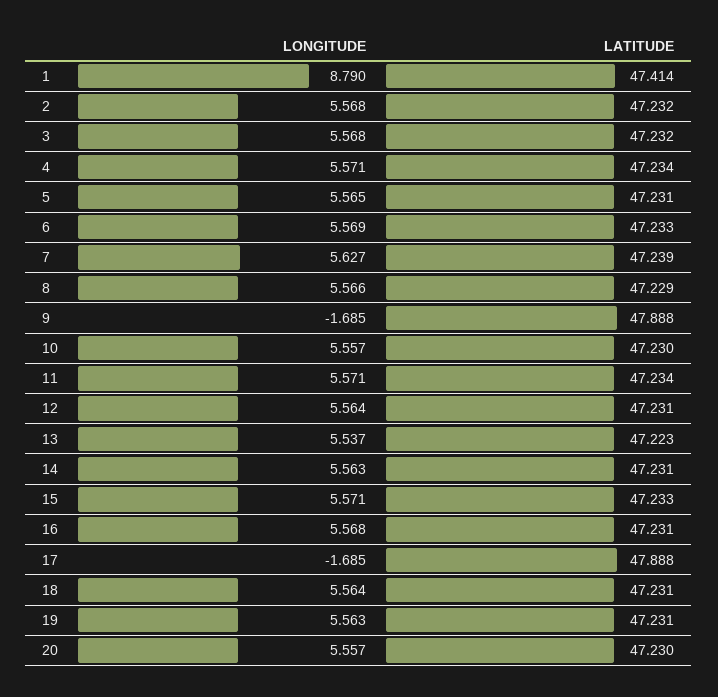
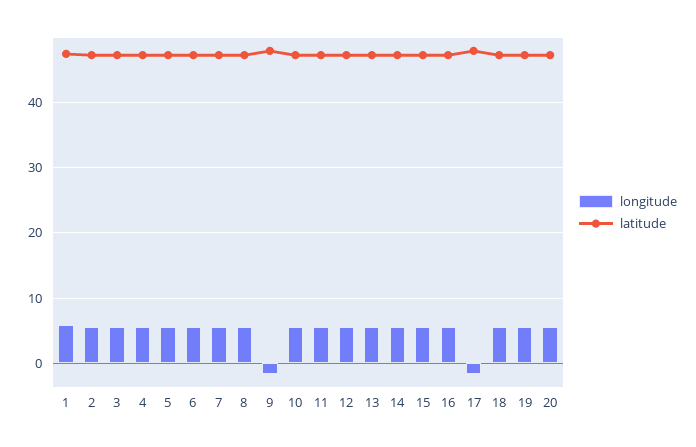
  {
    "LONGITUDE": {
-     "1": 8.79,
+     "1": 6,
      "2": 5.568,
      "3": 5.568,
      "4": 5.571,
      "5": 5.565,
      "6": 5.569,
      "7": 5.627,
      "8": 5.566,
      "9": -1.685,
      "10": 5.557,
      "11": 5.571,
      "12": 5.564,
      "13": 5.537,
      "14": 5.563,
      "15": 5.571,
      "16": 5.568,
      "17": -1.685,
      "18": 5.564,
      "19": 5.563,
      "20": 5.557
    },
    "LATITUDE": {
      "1": 47.414,
      "2": 47.232,
      "3": 47.232,
      "4": 47.234,
      "5": 47.231,
      "6": 47.233,
      "7": 47.239,
      "8": 47.229,
      "9": 47.888,
      "10": 47.23,
      "11": 47.234,
      "12": 47.231,
      "13": 47.223,
      "14": 47.231,
      "15": 47.233,
      "16": 47.231,
      "17": 47.888,
      "18": 47.231,
      "19": 47.231,
      "20": 47.23
    }
  }

